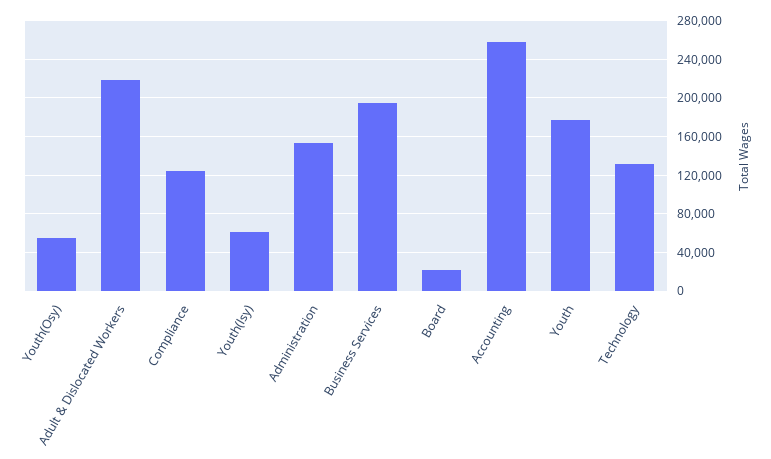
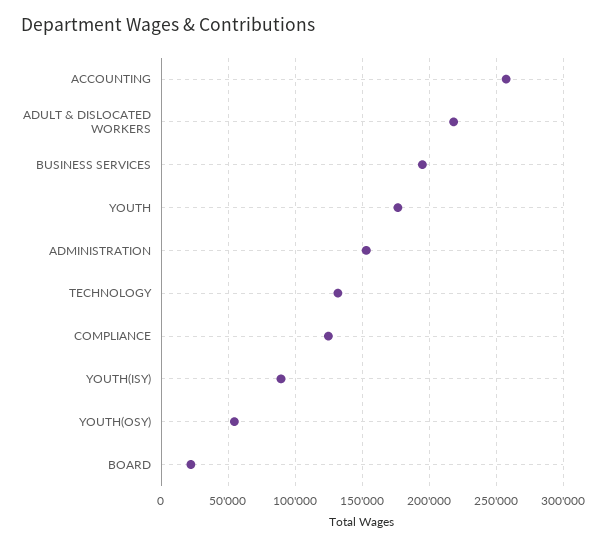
  {
    "Youth(Osy)": 55000,
    "Adult & Dislocated Workers": 220000,
    "Compliance": 125000,
-   "Youth(Isy)": 60000,
+   "Youth(Isy)": 90000,
    "Administration": 155000,
    "Business Services": 195000,
    "Board": 20000,
    "Accounting": 260000,
    "Youth": 175000,
    "Technology": 130000
  }

